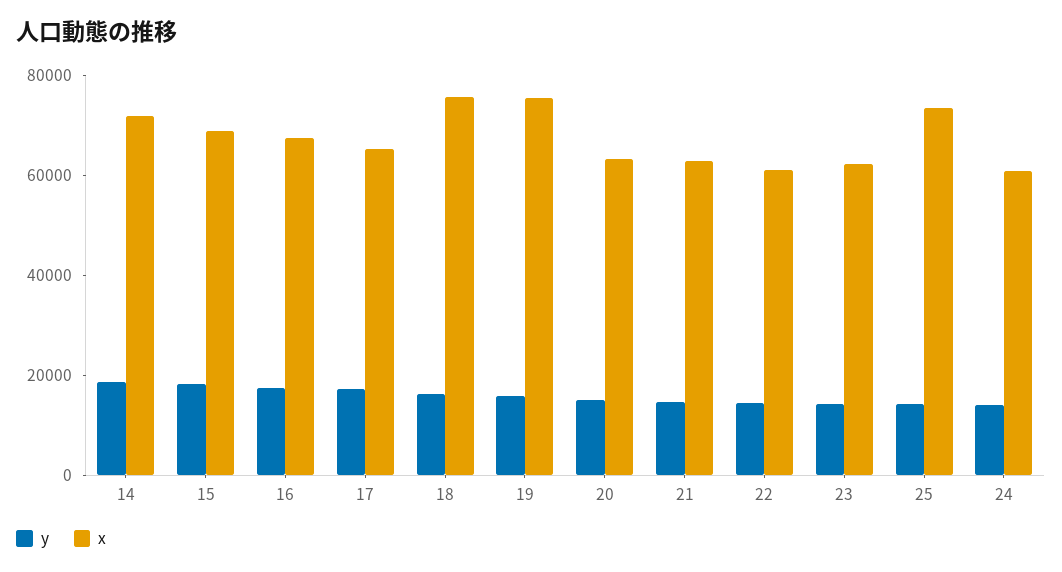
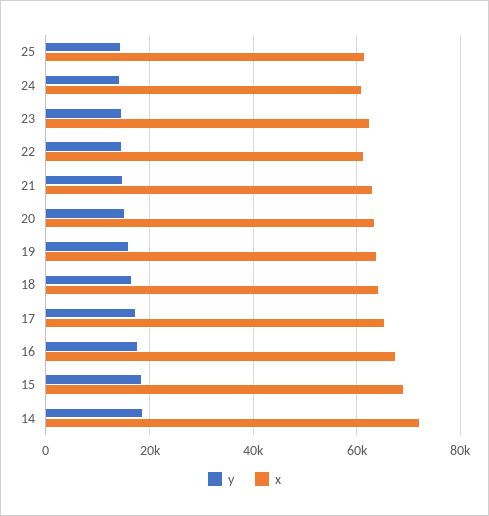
  {
    "y": {
      "14": 18000,
      "15": 18000,
      "16": 18000,
      "17": 18000,
      "18": 16000,
      "19": 16000,
      "20": 16000,
      "21": 14000,
      "22": 14000,
      "23": 14000,
      "25": 14000,
      "24": 14000
    },
    "x": {
      "14": 72000,
      "15": 68000,
      "16": 68000,
      "17": 66000,
-     "18": 75000,
+     "18": 64000,
-     "19": 75000,
+     "19": 64000,
      "20": 64000,
      "21": 64000,
      "22": 62000,
      "23": 62000,
-     "25": 75000,
+     "25": 62000,
      "24": 60000
    }
  }

